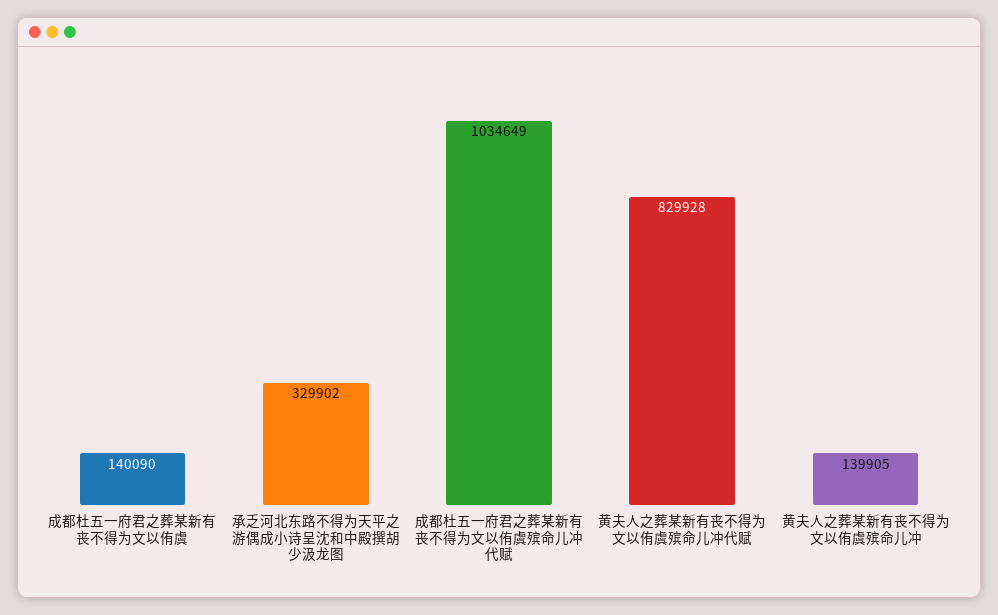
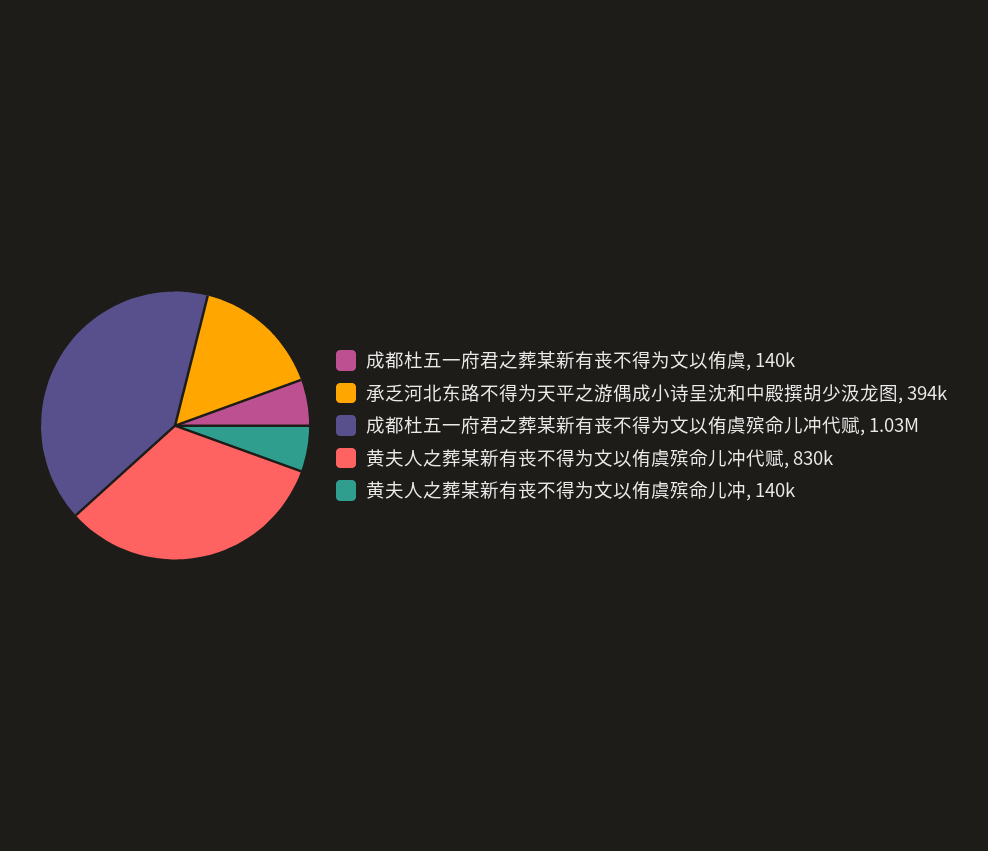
  {
    "成都杜五一府君之葬某新有丧不得为文以侑虞": 140090,
-   "承乏河北东路不得为天平之游偶成小诗呈沈和中殿撰胡少汲龙图": 329902,
+   "承乏河北东路不得为天平之游偶成小诗呈沈和中殿撰胡少汲龙图": 394000,
    "成都杜五一府君之葬某新有丧不得为文以侑虞殡命儿冲代赋": 1034649,
    "黄夫人之葬某新有丧不得为文以侑虞殡命儿冲代赋": 829928,
    "黄夫人之葬某新有丧不得为文以侑虞殡命儿冲": 139905
  }

